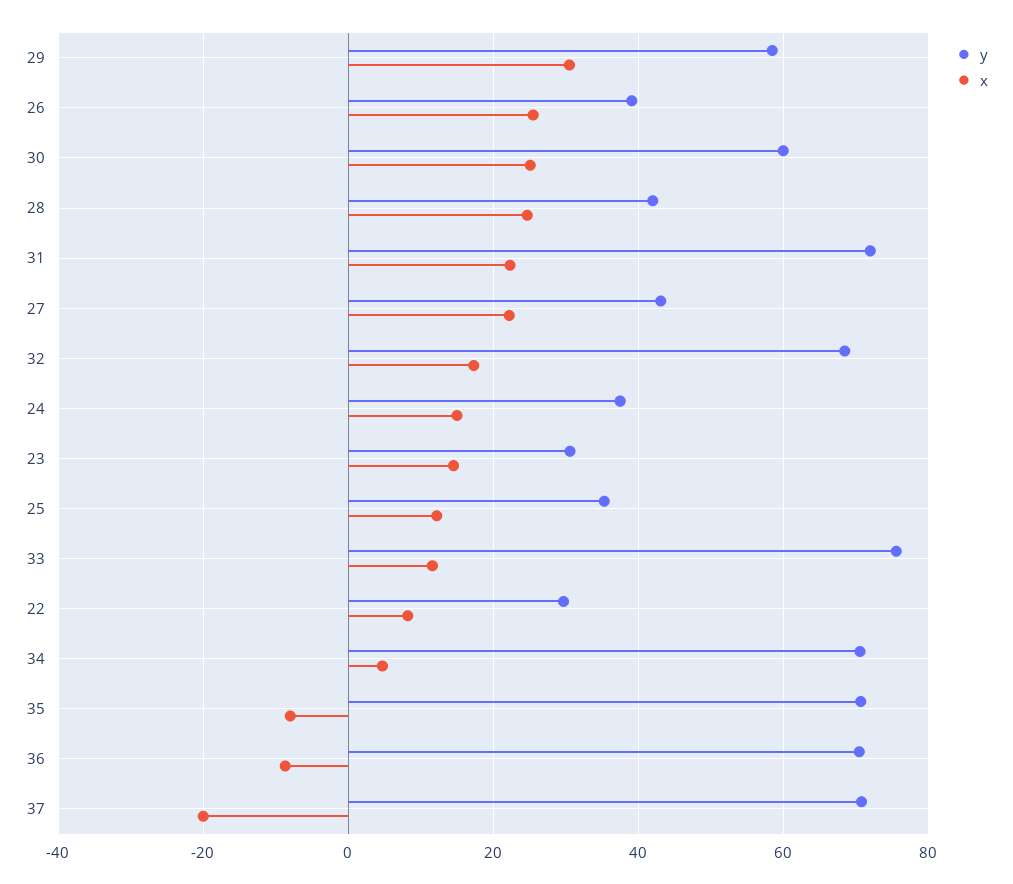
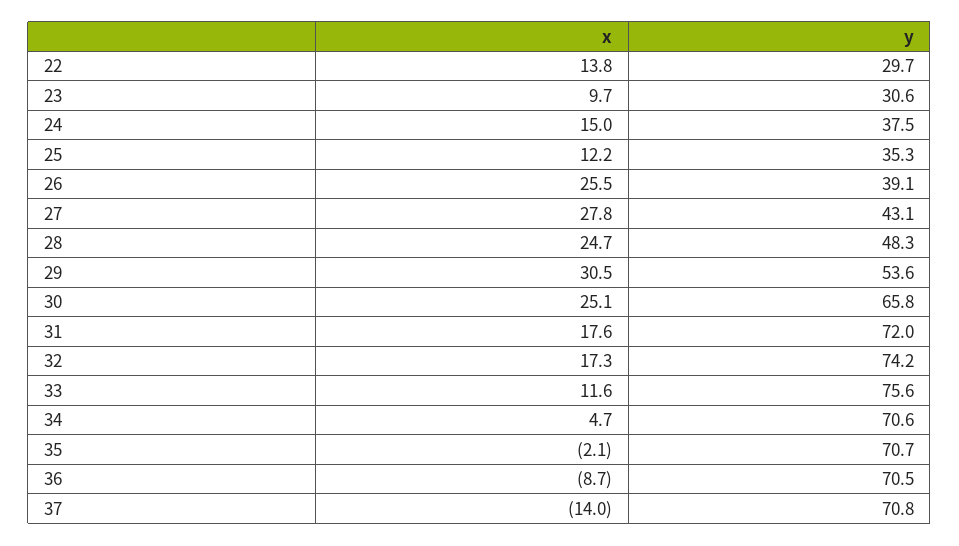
  {
    "y": {
-     "29": 58,
+     "29": 53.6,
      "26": 39.1,
-     "30": 60,
+     "30": 65.8,
-     "28": 42,
+     "28": 48.3,
      "31": 72,
      "27": 43.1,
-     "32": 68,
+     "32": 74.2,
      "24": 37.5,
      "23": 30.6,
      "25": 35.3,
      "33": 75.6,
      "22": 29.7,
      "34": 70.6,
      "35": 70.7,
      "36": 70.5,
      "37": 70.8
    },
    "x": {
      "29": 30.5,
      "26": 25.5,
      "30": 25.1,
      "28": 24.7,
-     "31": 22,
+     "31": 17.6,
-     "27": 22,
+     "27": 27.8,
      "32": 17.3,
      "24": 15,
-     "23": 14,
+     "23": 9.7,
      "25": 12.2,
      "33": 11.6,
-     "22": 8,
+     "22": 13.8,
      "34": 4.7,
-     "35": -8,
+     "35": -2.1,
      "36": -8.7,
-     "37": -20
+     "37": -14
    }
  }

